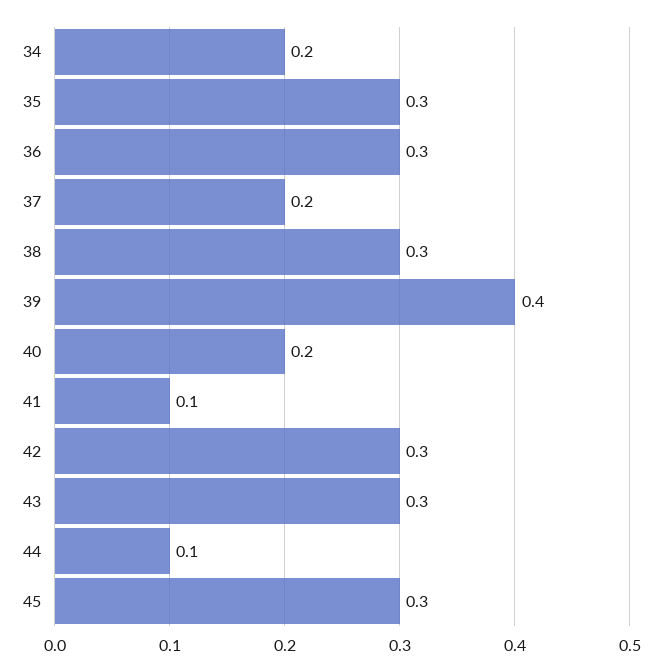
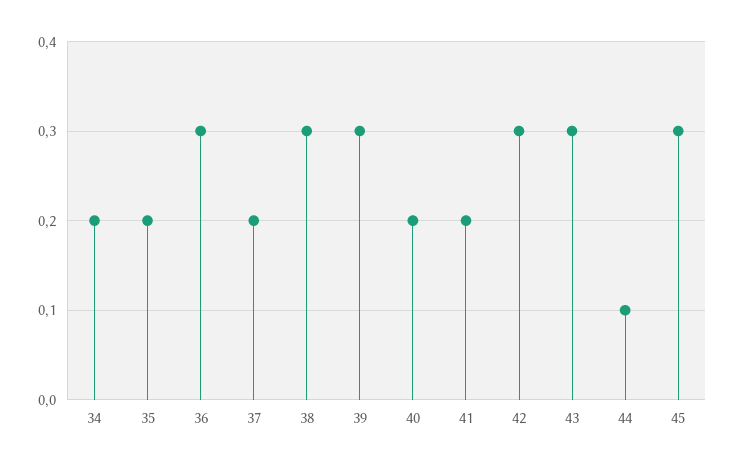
  {
    "34": 0.2,
-   "35": 0.3,
+   "35": 0.2,
    "36": 0.3,
    "37": 0.2,
    "38": 0.3,
-   "39": 0.4,
+   "39": 0.3,
    "40": 0.2,
-   "41": 0.1,
+   "41": 0.2,
    "42": 0.3,
    "43": 0.3,
    "44": 0.1,
    "45": 0.3
  }

